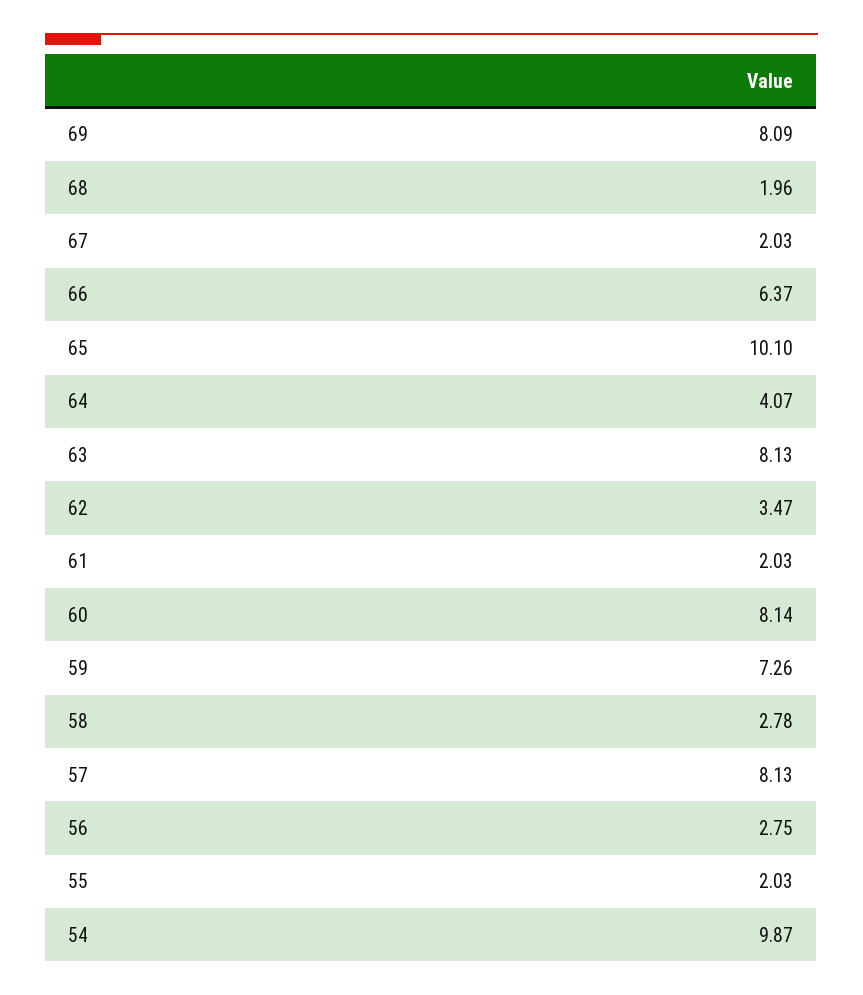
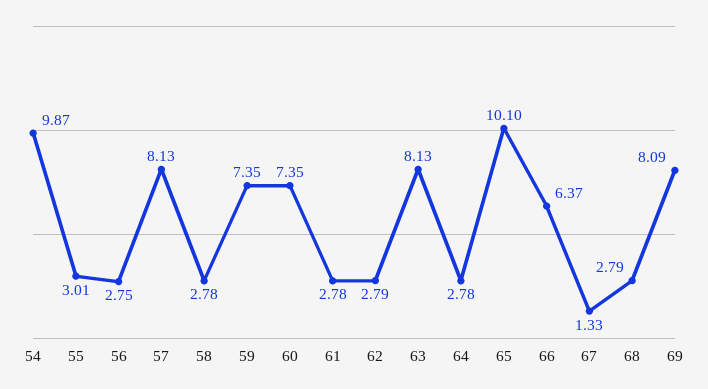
  {
    "69": 8.09,
-   "68": 1.96,
+   "68": 2.79,
-   "67": 2.03,
+   "67": 1.33,
    "66": 6.37,
    "65": 10.1,
-   "64": 4.07,
+   "64": 2.78,
    "63": 8.13,
-   "62": 3.47,
+   "62": 2.79,
-   "61": 2.03,
+   "61": 2.78,
-   "60": 8.14,
+   "60": 7.35,
-   "59": 7.26,
+   "59": 7.35,
    "58": 2.78,
    "57": 8.13,
    "56": 2.75,
-   "55": 2.03,
+   "55": 3.01,
    "54": 9.87
  }

